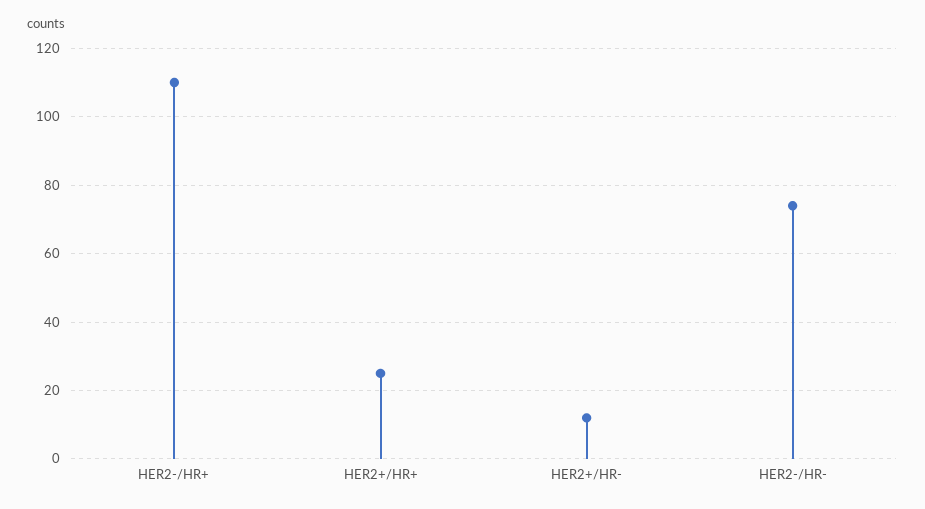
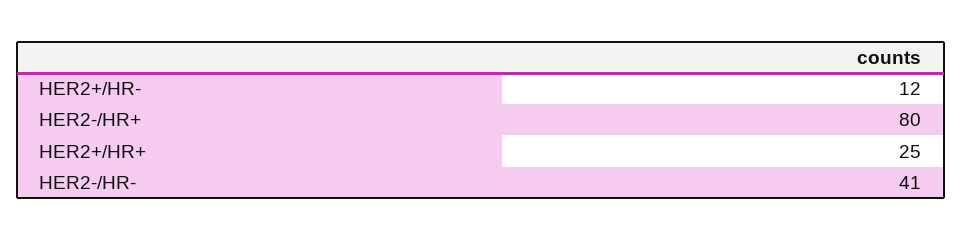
  {
-   "HER2-/HR+": 110,
+   "HER2-/HR+": 80,
    "HER2+/HR+": 25,
    "HER2+/HR-": 12,
-   "HER2-/HR-": 75
+   "HER2-/HR-": 41
  }

